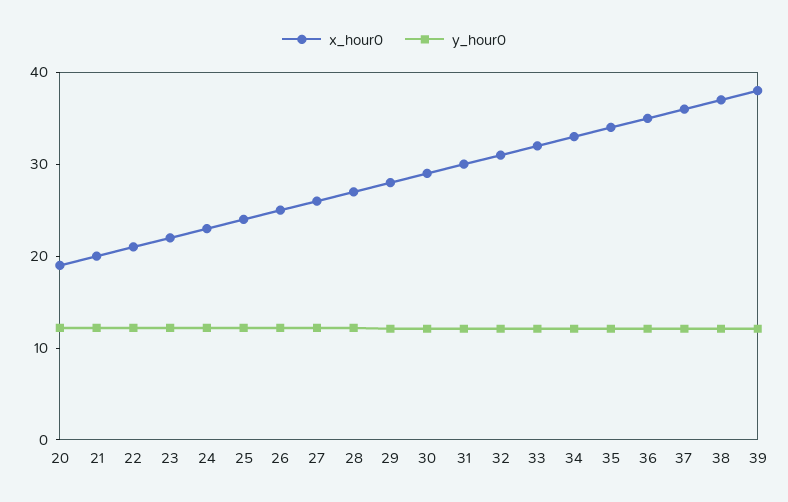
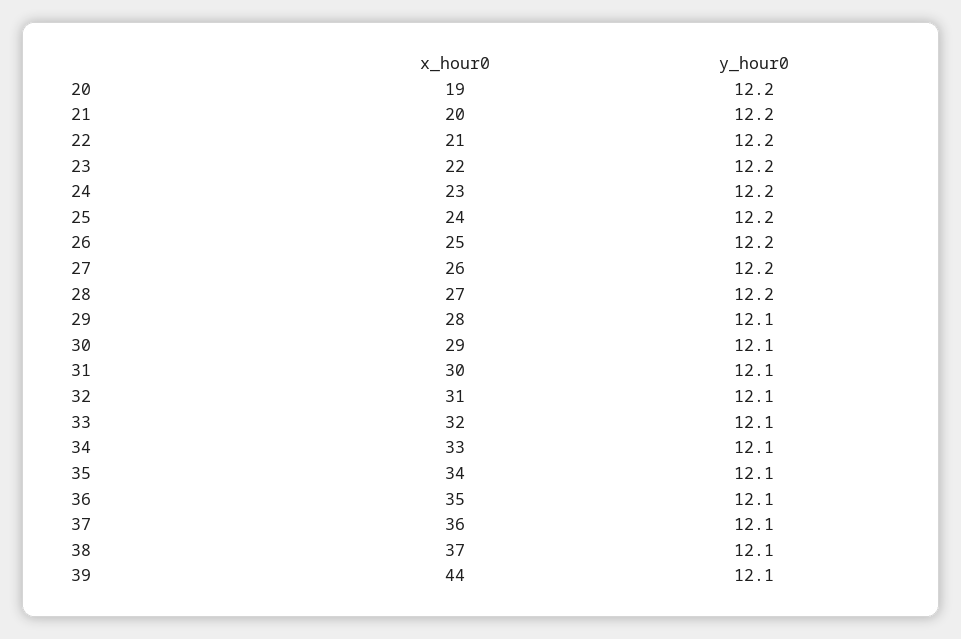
  {
    "x_hour0": {
      "20": 19,
      "21": 20,
      "22": 21,
      "23": 22,
      "24": 23,
      "25": 24,
      "26": 25,
      "27": 26,
      "28": 27,
      "29": 28,
      "30": 29,
      "31": 30,
      "32": 31,
      "33": 32,
      "34": 33,
      "35": 34,
      "36": 35,
      "37": 36,
      "38": 37,
-     "39": 38
+     "39": 44
    },
    "y_hour0": {
      "20": 12.2,
      "21": 12.2,
      "22": 12.2,
      "23": 12.2,
      "24": 12.2,
      "25": 12.2,
      "26": 12.2,
      "27": 12.2,
      "28": 12.2,
      "29": 12.1,
      "30": 12.1,
      "31": 12.1,
      "32": 12.1,
      "33": 12.1,
      "34": 12.1,
      "35": 12.1,
      "36": 12.1,
      "37": 12.1,
      "38": 12.1,
      "39": 12.1
    }
  }

